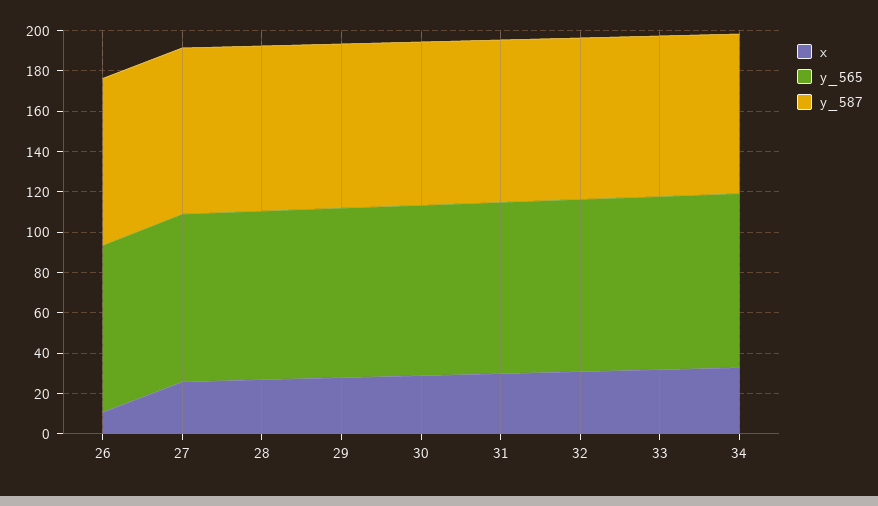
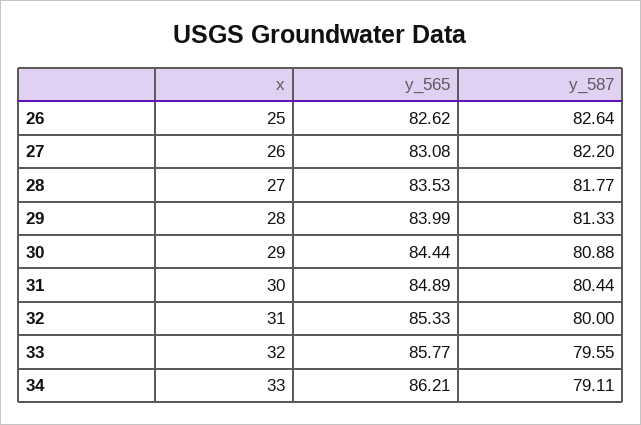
  {
    "x": {
-     "26": 10,
+     "26": 25,
      "27": 26,
      "28": 27,
      "29": 28,
      "30": 29,
      "31": 30,
      "32": 31,
      "33": 32,
      "34": 33
    },
    "y_565": {
      "26": 82.62,
      "27": 83.08,
      "28": 83.53,
      "29": 83.99,
      "30": 84.44,
      "31": 84.89,
      "32": 85.33,
      "33": 85.77,
      "34": 86.21
    },
    "y_587": {
      "26": 82.64,
      "27": 82.2,
      "28": 81.77,
      "29": 81.33,
      "30": 80.88,
      "31": 80.44,
      "32": 80,
      "33": 79.55,
      "34": 79.11
    }
  }

